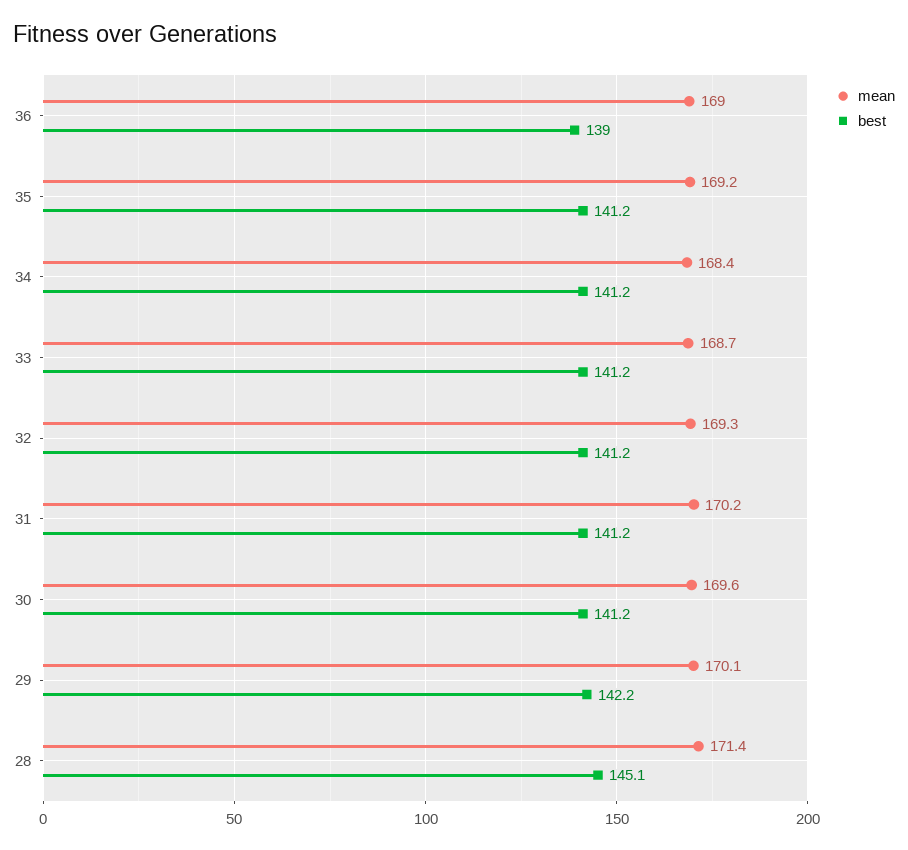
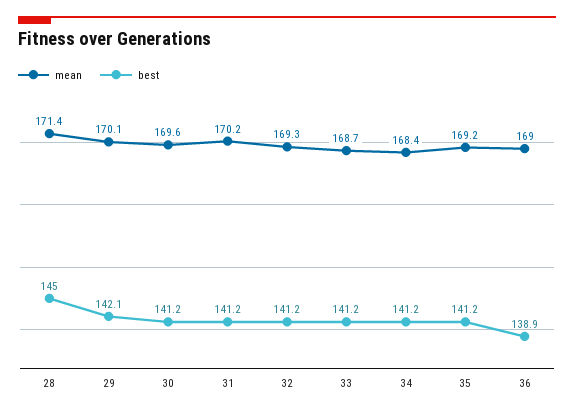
  {
    "mean": {
      "36": 169,
      "35": 169.2,
      "34": 168.4,
      "33": 168.7,
      "32": 169.3,
      "31": 170.2,
      "30": 169.6,
      "29": 170.1,
      "28": 171.4
    },
    "best": {
-     "36": 139,
+     "36": 138.9,
      "35": 141.2,
      "34": 141.2,
      "33": 141.2,
      "32": 141.2,
      "31": 141.2,
      "30": 141.2,
-     "29": 142.2,
+     "29": 142.1,
-     "28": 145.1
+     "28": 145
    }
  }

